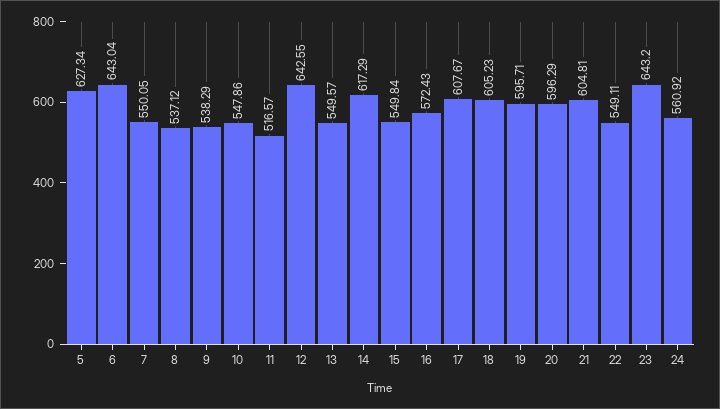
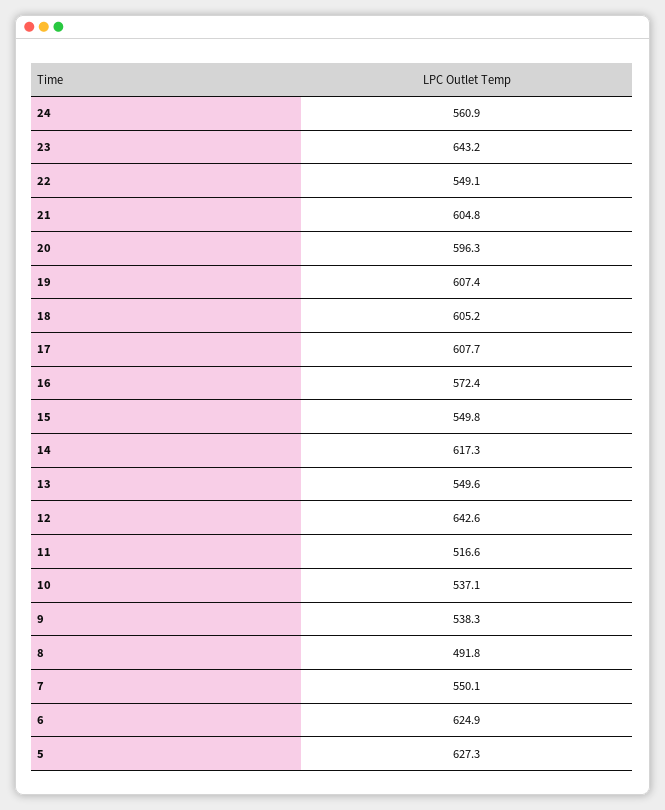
  {
    "5": 627.34,
-   "6": 643.04,
+   "6": 624.9,
    "7": 550.05,
-   "8": 537.12,
+   "8": 491.8,
    "9": 538.29,
-   "10": 547.86,
+   "10": 537.1,
    "11": 516.57,
    "12": 642.55,
    "13": 549.57,
    "14": 617.29,
    "15": 549.84,
    "16": 572.43,
    "17": 607.67,
    "18": 605.23,
-   "19": 595.71,
+   "19": 607.4,
    "20": 596.29,
    "21": 604.81,
    "22": 549.11,
    "23": 643.2,
    "24": 560.92
  }

